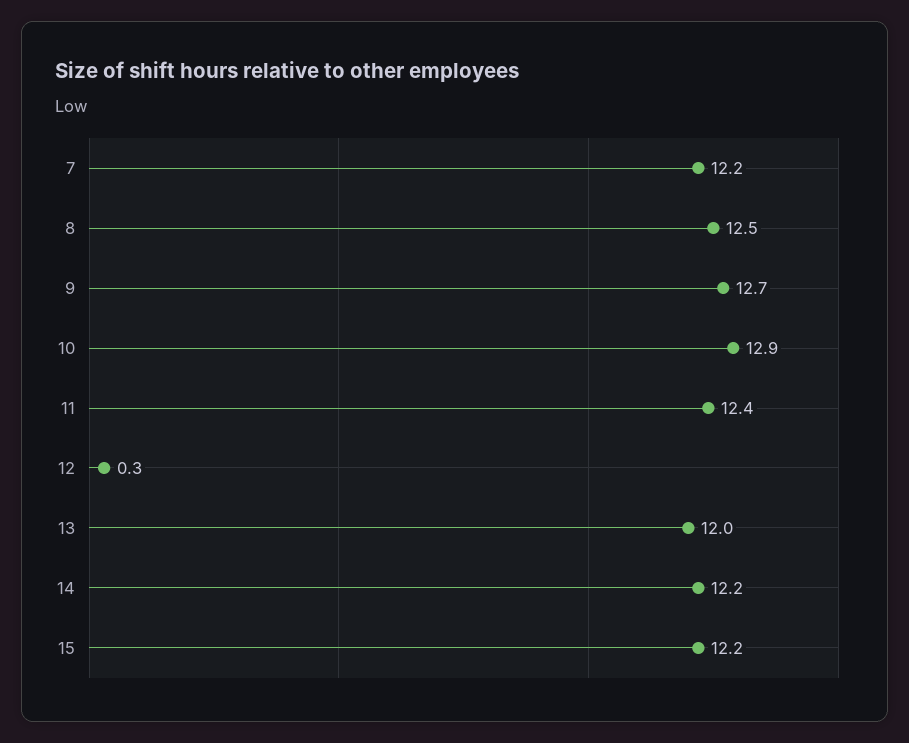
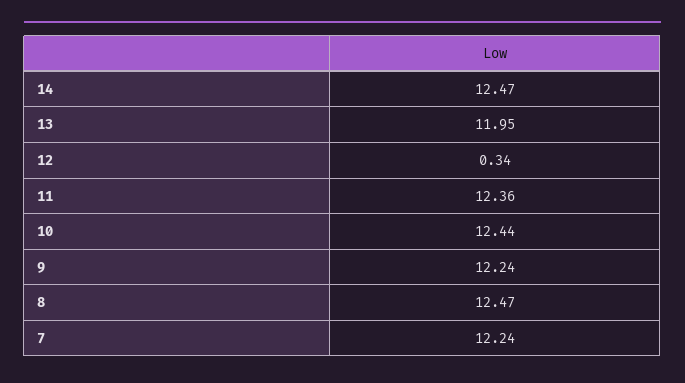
  {
    "7": 12.24,
    "8": 12.47,
-   "9": 12.7,
+   "9": 12.24,
-   "10": 12.9,
+   "10": 12.44,
    "11": 12.36,
    "12": 0.34,
    "13": 11.95,
-   "14": 12.2,
+   "14": 12.47
-   "15": 12.2
  }

